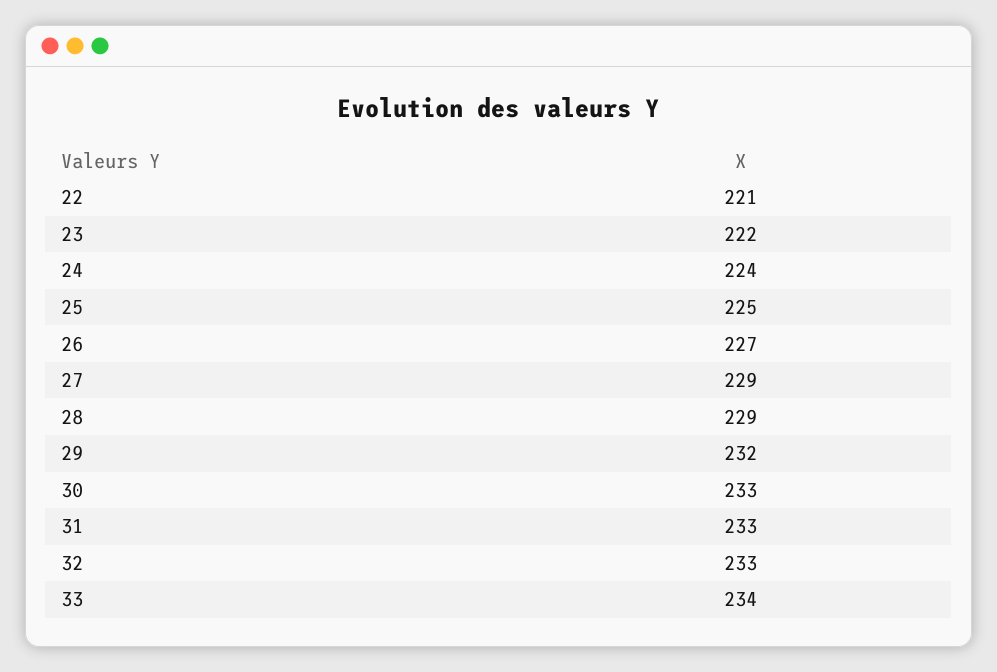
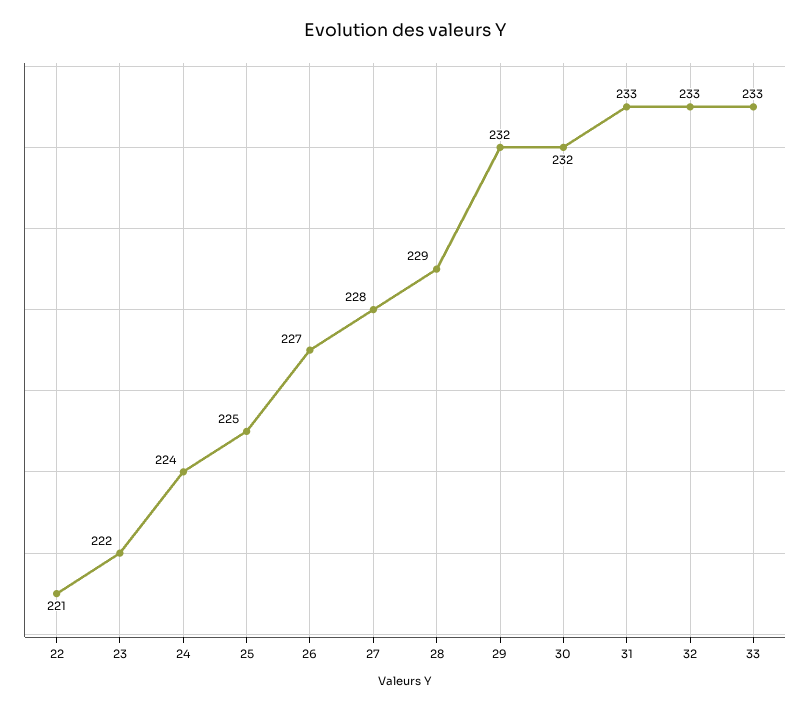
  {
    "22": 221,
    "23": 222,
    "24": 224,
    "25": 225,
    "26": 227,
-   "27": 229,
+   "27": 228,
    "28": 229,
    "29": 232,
-   "30": 233,
+   "30": 232,
    "31": 233,
    "32": 233,
-   "33": 234
+   "33": 233
  }

